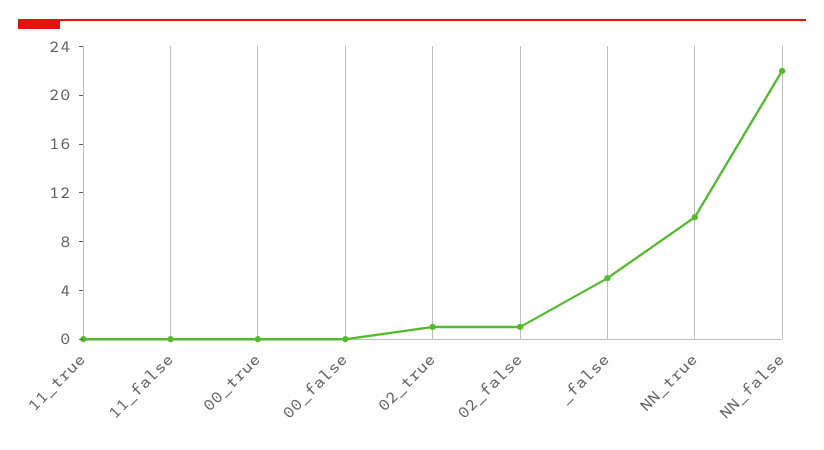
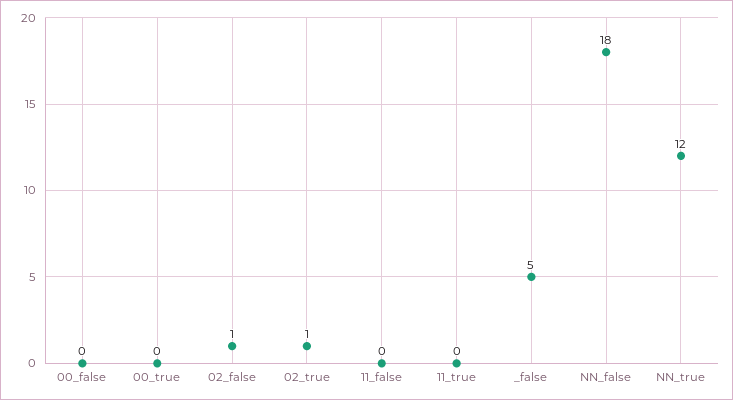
  {
    "11_true": 0,
    "11_false": 0,
    "00_true": 0,
    "00_false": 0,
    "02_true": 1,
    "02_false": 1,
    "_false": 5,
-   "NN_true": 10,
+   "NN_true": 12,
-   "NN_false": 22
+   "NN_false": 18
  }

